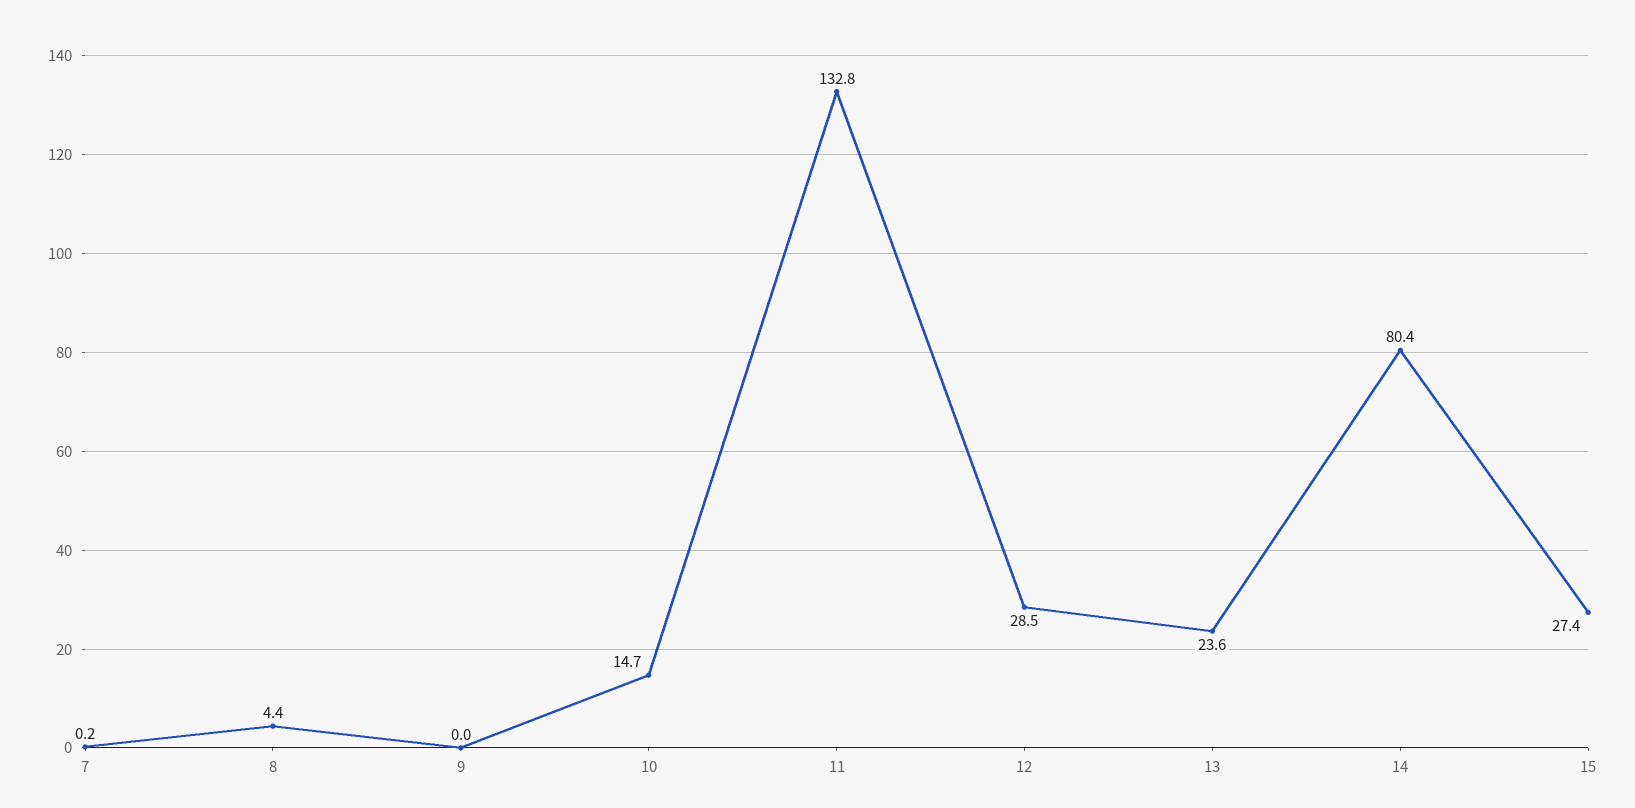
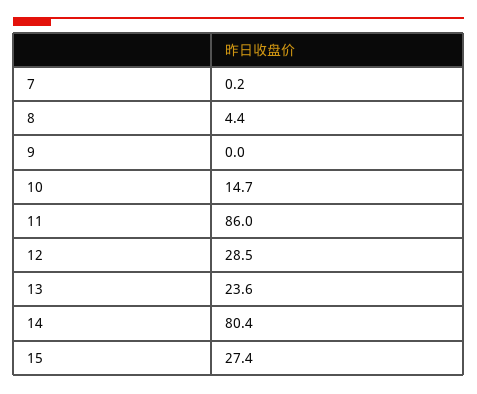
  {
    "7": 0.2,
    "8": 4.4,
    "9": 0,
    "10": 14.7,
-   "11": 132.8,
+   "11": 86,
    "12": 28.5,
    "13": 23.6,
    "14": 80.4,
    "15": 27.4
  }

